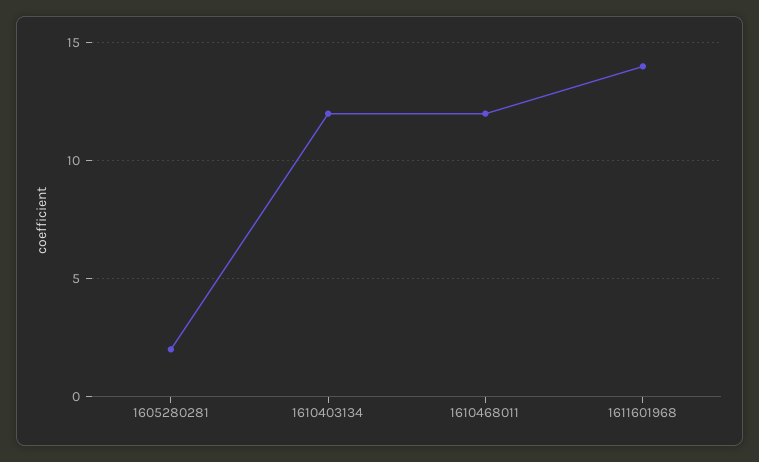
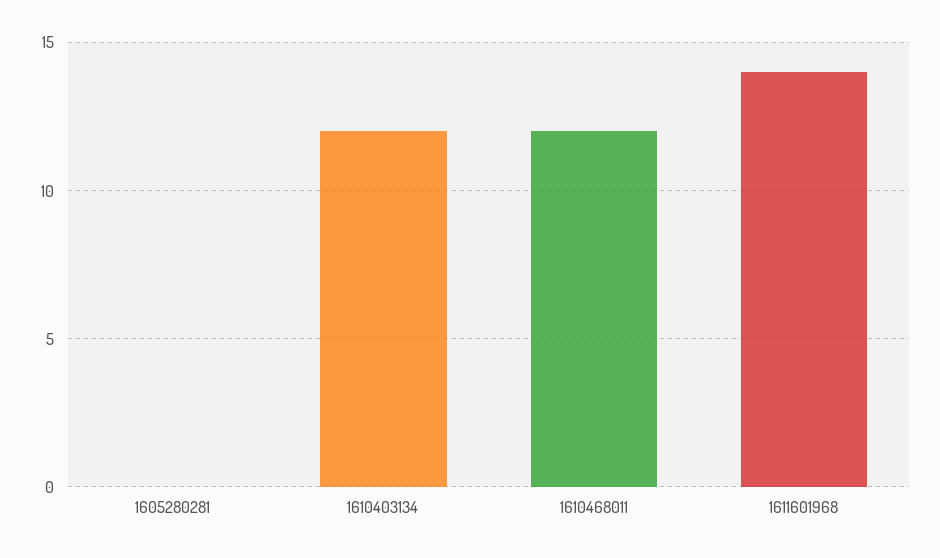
  {
-   "1605280281": 2,
+   "1605280281": 0,
    "1610403134": 12,
    "1610468011": 12,
    "1611601968": 14
  }

